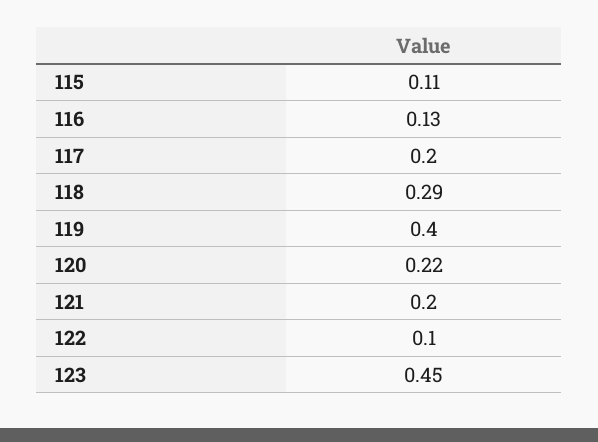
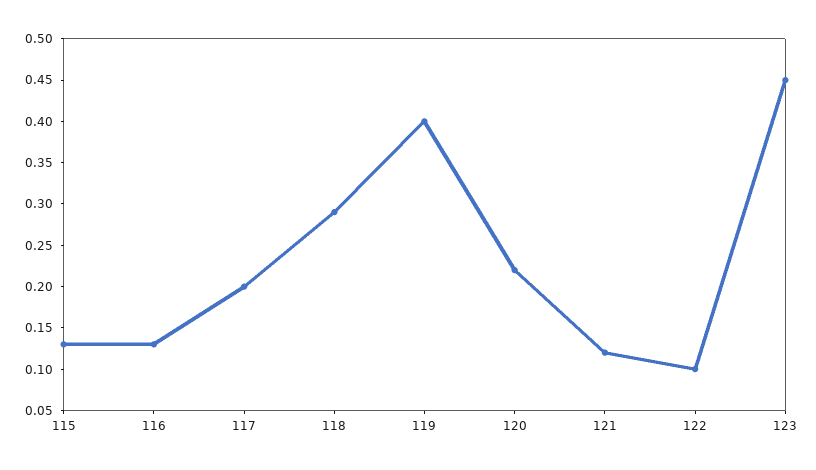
  {
-   "115": 0.11,
+   "115": 0.13,
    "116": 0.13,
    "117": 0.2,
    "118": 0.29,
    "119": 0.4,
    "120": 0.22,
-   "121": 0.2,
+   "121": 0.12,
    "122": 0.1,
    "123": 0.45
  }

